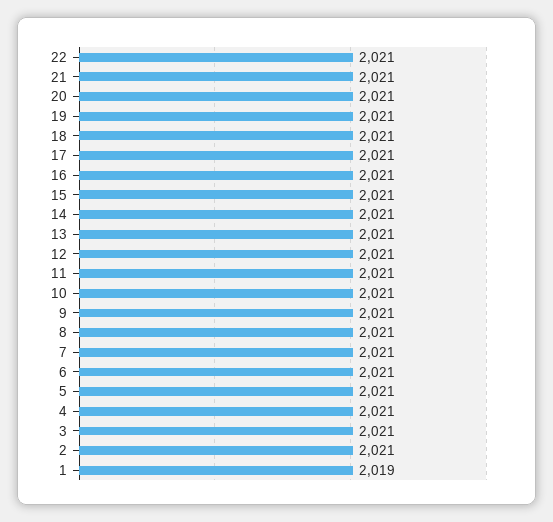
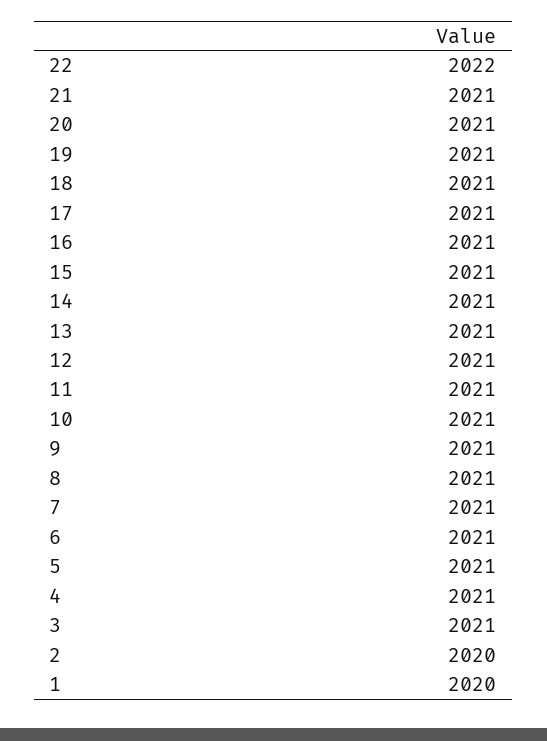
  {
-   "22": 2021,
+   "22": 2022,
    "21": 2021,
    "20": 2021,
    "19": 2021,
    "18": 2021,
    "17": 2021,
    "16": 2021,
    "15": 2021,
    "14": 2021,
    "13": 2021,
    "12": 2021,
    "11": 2021,
    "10": 2021,
    "9": 2021,
    "8": 2021,
    "7": 2021,
    "6": 2021,
    "5": 2021,
    "4": 2021,
    "3": 2021,
-   "2": 2021,
+   "2": 2020,
-   "1": 2019
+   "1": 2020
  }

